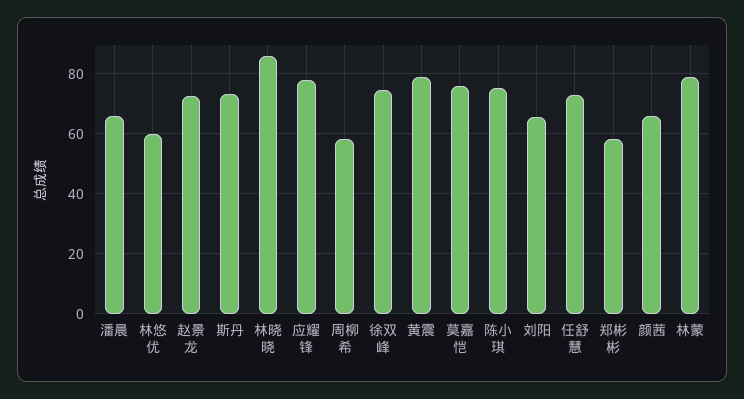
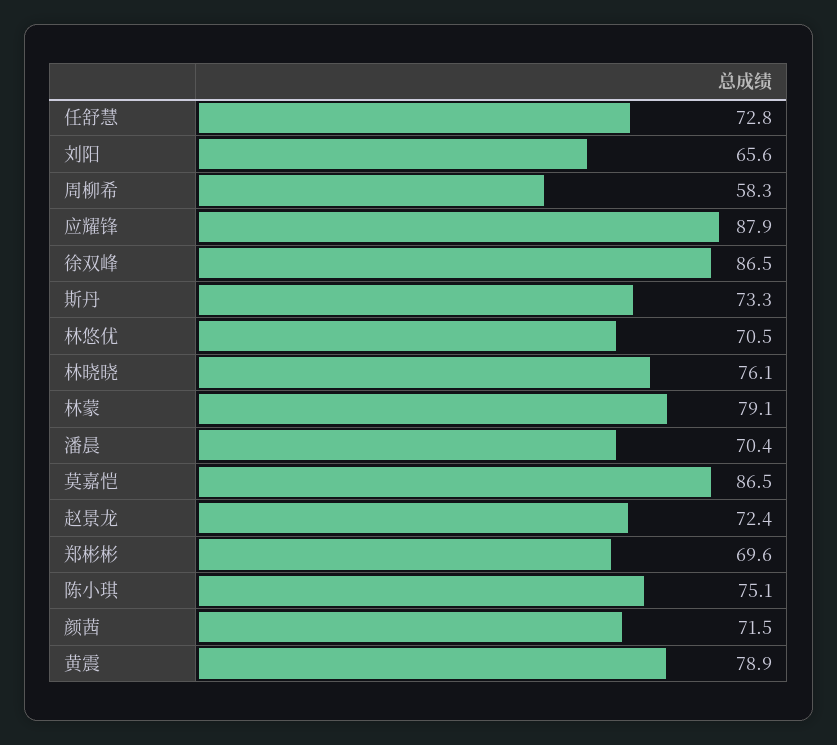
  {
-   "潘晨": 66,
+   "潘晨": 70.4,
-   "林悠优": 60,
+   "林悠优": 70.5,
    "赵景龙": 72.4,
    "斯丹": 73.3,
-   "林晓晓": 86,
+   "林晓晓": 76.1,
-   "应耀锋": 78,
+   "应耀锋": 87.9,
    "周柳希": 58.3,
-   "徐双峰": 74,
+   "徐双峰": 86.5,
    "黄震": 78.9,
-   "莫嘉恺": 76,
+   "莫嘉恺": 86.5,
    "陈小琪": 75.1,
    "刘阳": 65.6,
    "任舒慧": 72.8,
-   "郑彬彬": 58,
+   "郑彬彬": 69.6,
-   "颜茜": 66,
+   "颜茜": 71.5,
    "林蒙": 79.1
  }

